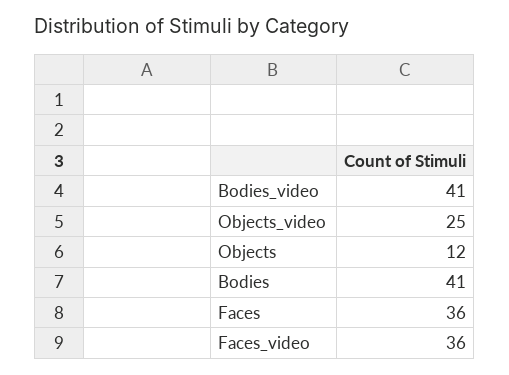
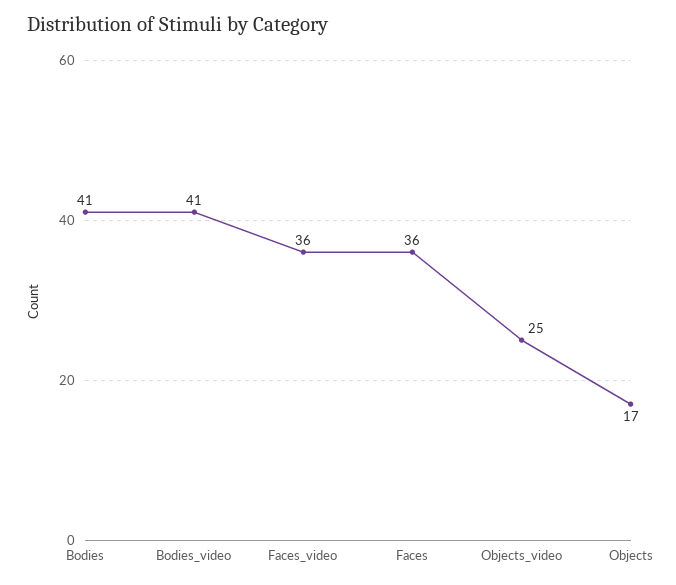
  {
    "Bodies_video": 41,
    "Objects_video": 25,
-   "Objects": 12,
+   "Objects": 17,
    "Bodies": 41,
    "Faces": 36,
    "Faces_video": 36
  }

